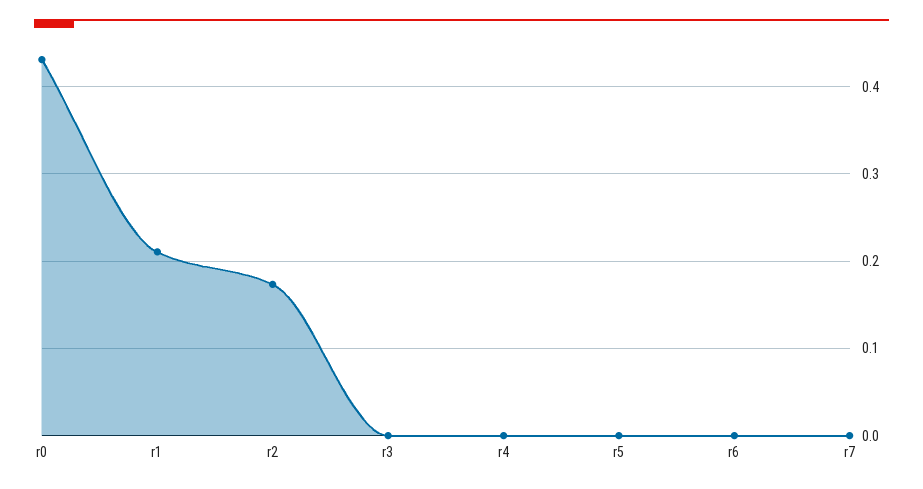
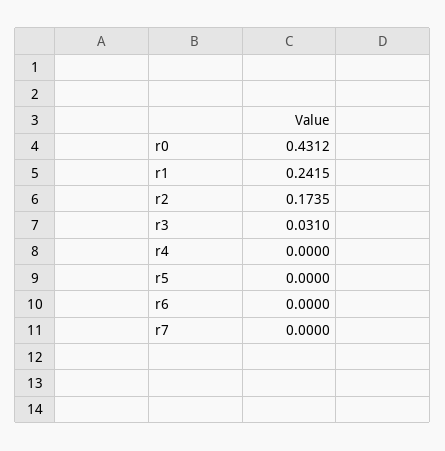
  {
    "r0": 0.4312,
-   "r1": 0.21,
+   "r1": 0.2415,
    "r2": 0.1735,
-   "r3": 0,
+   "r3": 0.031,
    "r4": 0,
    "r5": 0,
    "r6": 0,
    "r7": 0
  }

